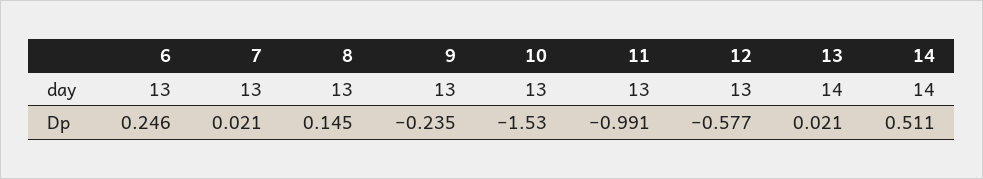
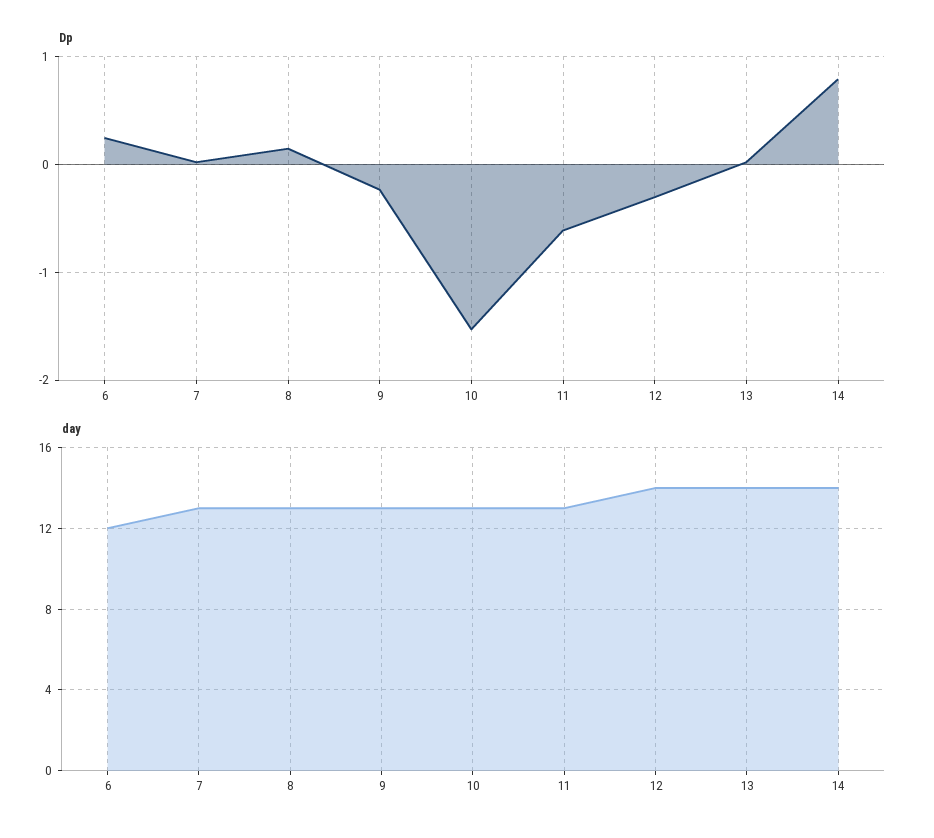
  {
    "day": {
-     "6": 13,
+     "6": 12,
      "7": 13,
      "8": 13,
      "9": 13,
      "10": 13,
      "11": 13,
-     "12": 13,
+     "12": 14,
      "13": 14,
      "14": 14
    },
    "Dp": {
      "6": 0.246,
      "7": 0.021,
      "8": 0.145,
      "9": -0.235,
      "10": -1.53,
-     "11": -0.991,
+     "11": -0.6,
-     "12": -0.577,
+     "12": -0.3,
      "13": 0.021,
-     "14": 0.511
+     "14": 0.8
    }
  }

